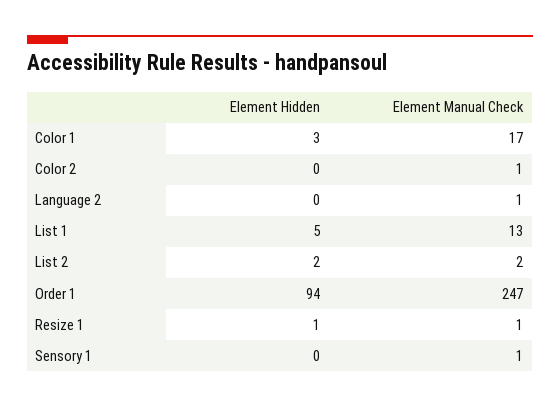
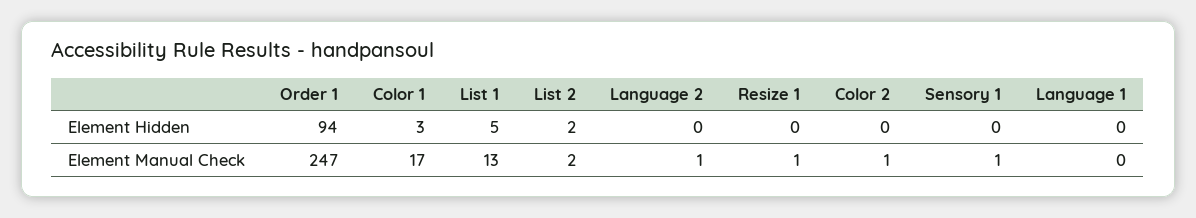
  {
    "Element Hidden": {
      "Color 1": 3,
      "Color 2": 0,
      "Language 2": 0,
      "List 1": 5,
      "List 2": 2,
      "Order 1": 94,
-     "Resize 1": 1,
+     "Resize 1": 0,
-     "Sensory 1": 0
+     "Sensory 1": 0,
+     "Language 1": 0
    },
    "Element Manual Check": {
      "Color 1": 17,
      "Color 2": 1,
      "Language 2": 1,
      "List 1": 13,
      "List 2": 2,
      "Order 1": 247,
      "Resize 1": 1,
-     "Sensory 1": 1
+     "Sensory 1": 1,
+     "Language 1": 0
    }
  }

